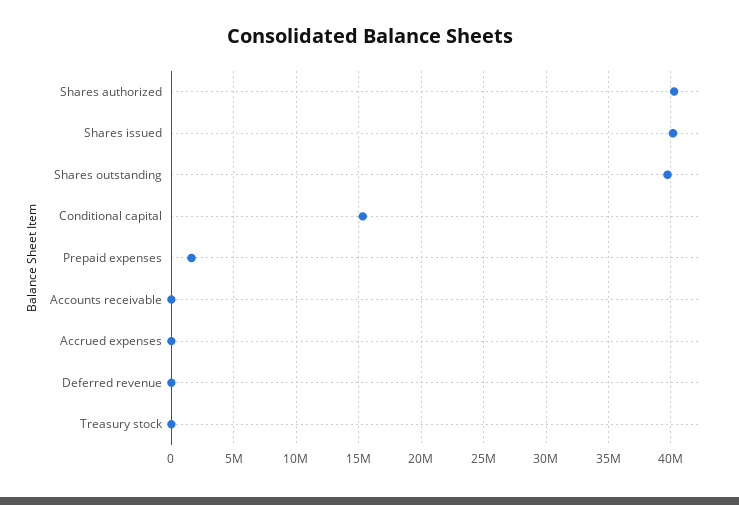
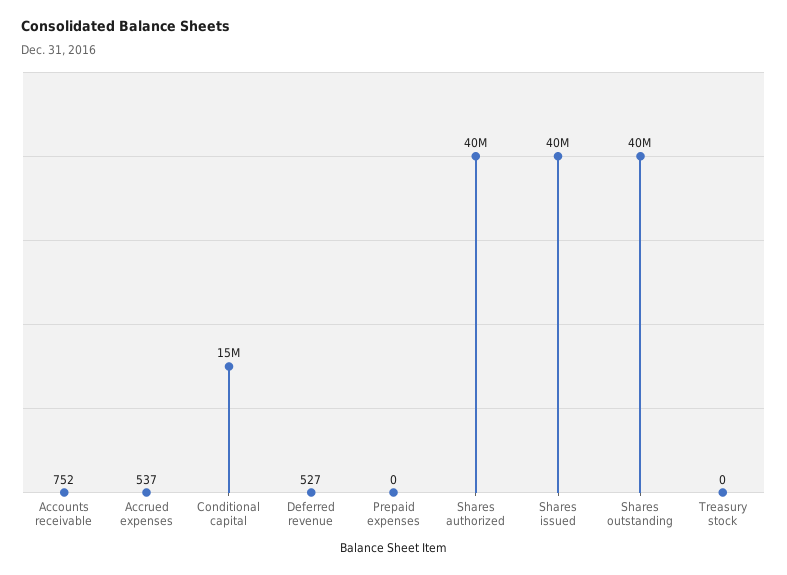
  {
    "Shares authorized": 40000000,
    "Shares issued": 40000000,
    "Shares outstanding": 40000000,
    "Conditional capital": 15000000,
-   "Prepaid expenses": 1500000,
+   "Prepaid expenses": 0,
    "Accounts receivable": 752,
    "Accrued expenses": 537,
    "Deferred revenue": 527,
    "Treasury stock": 0
  }

